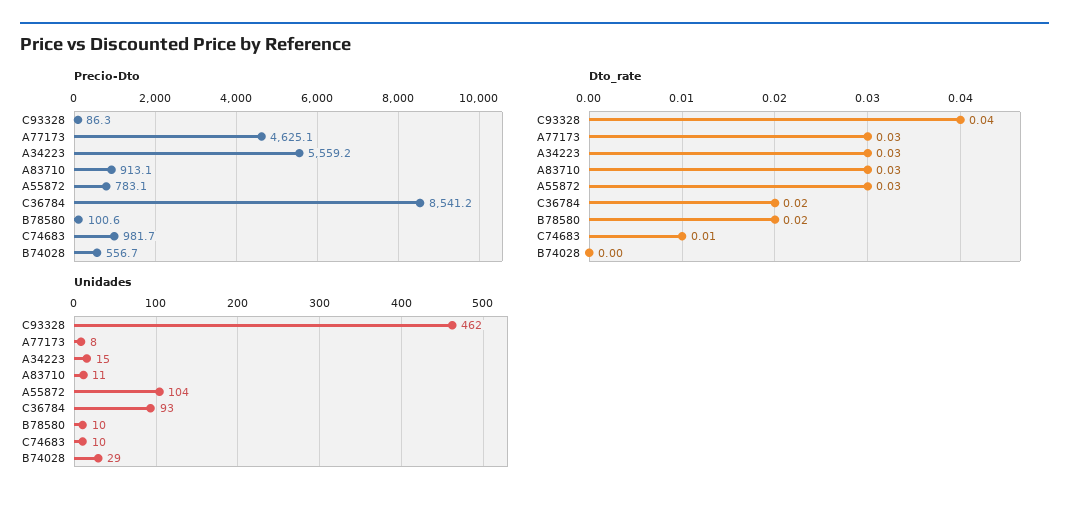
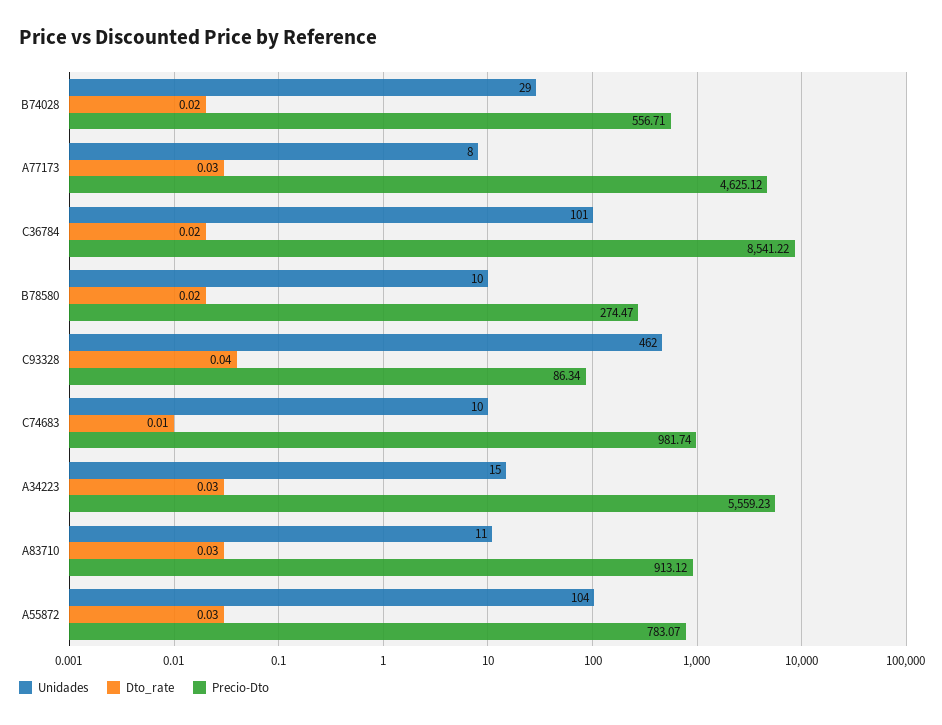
  {
    "Precio-Dto": {
      "C93328": 86.34,
      "A77173": 4625.12,
      "A34223": 5559.23,
      "A83710": 913.12,
      "A55872": 783.07,
      "C36784": 8541.22,
-     "B78580": 100.6,
+     "B78580": 274.47,
      "C74683": 981.74,
      "B74028": 556.71
    },
    "Dto_rate": {
      "C93328": 0.04,
      "A77173": 0.03,
      "A34223": 0.03,
      "A83710": 0.03,
      "A55872": 0.03,
      "C36784": 0.02,
      "B78580": 0.02,
      "C74683": 0.01,
-     "B74028": 0
+     "B74028": 0.02
    },
    "Unidades": {
      "C93328": 462,
      "A77173": 8,
      "A34223": 15,
      "A83710": 11,
      "A55872": 104,
-     "C36784": 93,
+     "C36784": 101,
      "B78580": 10,
      "C74683": 10,
      "B74028": 29
    }
  }

